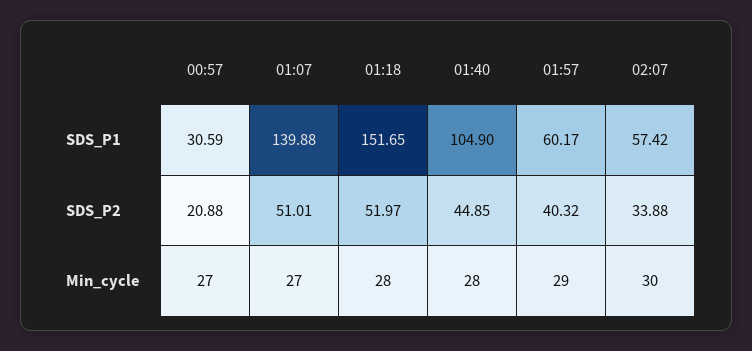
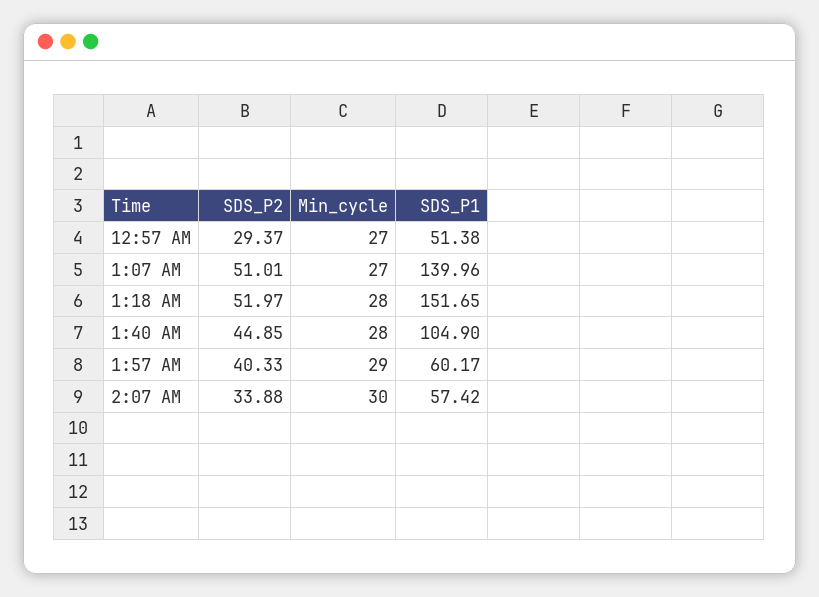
  {
    "00:57": {
-     "SDS_P1": 30.59,
+     "SDS_P1": 51.38,
-     "SDS_P2": 20.88,
+     "SDS_P2": 29.37,
      "Min_cycle": 27
    },
    "01:07": {
-     "SDS_P1": 139.88,
+     "SDS_P1": 139.96,
      "SDS_P2": 51.01,
      "Min_cycle": 27
    },
    "01:18": {
      "SDS_P1": 151.65,
      "SDS_P2": 51.97,
      "Min_cycle": 28
    },
    "01:40": {
      "SDS_P1": 104.9,
      "SDS_P2": 44.85,
      "Min_cycle": 28
    },
    "01:57": {
      "SDS_P1": 60.17,
-     "SDS_P2": 40.32,
+     "SDS_P2": 40.33,
      "Min_cycle": 29
    },
    "02:07": {
      "SDS_P1": 57.42,
      "SDS_P2": 33.88,
      "Min_cycle": 30
    }
  }

